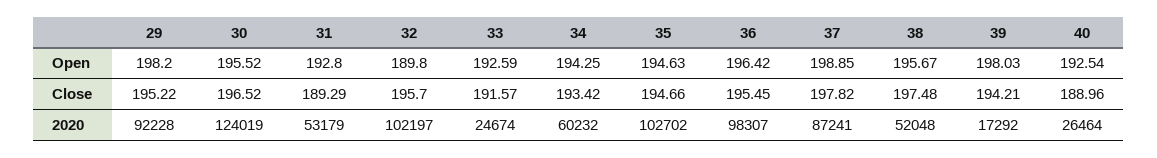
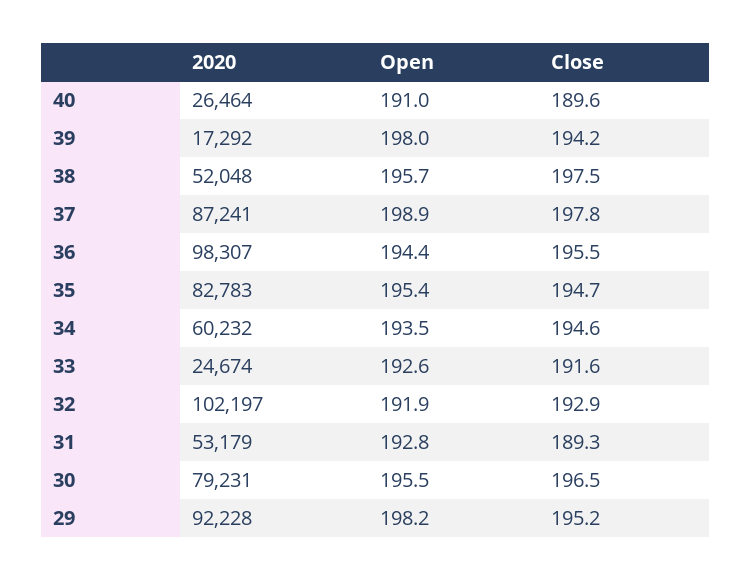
  {
    "29": {
      "Open": 198.2,
      "Close": 195.22,
      "2020": 92228
    },
    "30": {
      "Open": 195.52,
      "Close": 196.52,
-     "2020": 124019
+     "2020": 79231
    },
    "31": {
      "Open": 192.8,
      "Close": 189.29,
      "2020": 53179
    },
    "32": {
-     "Open": 189.8,
+     "Open": 191.9,
-     "Close": 195.7,
+     "Close": 192.9,
      "2020": 102197
    },
    "33": {
      "Open": 192.59,
      "Close": 191.57,
      "2020": 24674
    },
    "34": {
-     "Open": 194.25,
+     "Open": 193.5,
-     "Close": 193.42,
+     "Close": 194.6,
      "2020": 60232
    },
    "35": {
-     "Open": 194.63,
+     "Open": 195.4,
      "Close": 194.66,
-     "2020": 102702
+     "2020": 82783
    },
    "36": {
-     "Open": 196.42,
+     "Open": 194.4,
      "Close": 195.45,
      "2020": 98307
    },
    "37": {
      "Open": 198.85,
      "Close": 197.82,
      "2020": 87241
    },
    "38": {
      "Open": 195.67,
      "Close": 197.48,
      "2020": 52048
    },
    "39": {
      "Open": 198.03,
      "Close": 194.21,
      "2020": 17292
    },
    "40": {
-     "Open": 192.54,
+     "Open": 191,
-     "Close": 188.96,
+     "Close": 189.6,
      "2020": 26464
    }
  }

